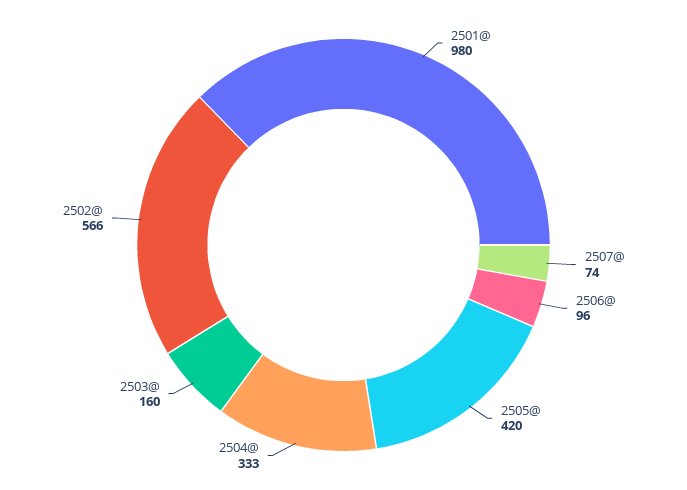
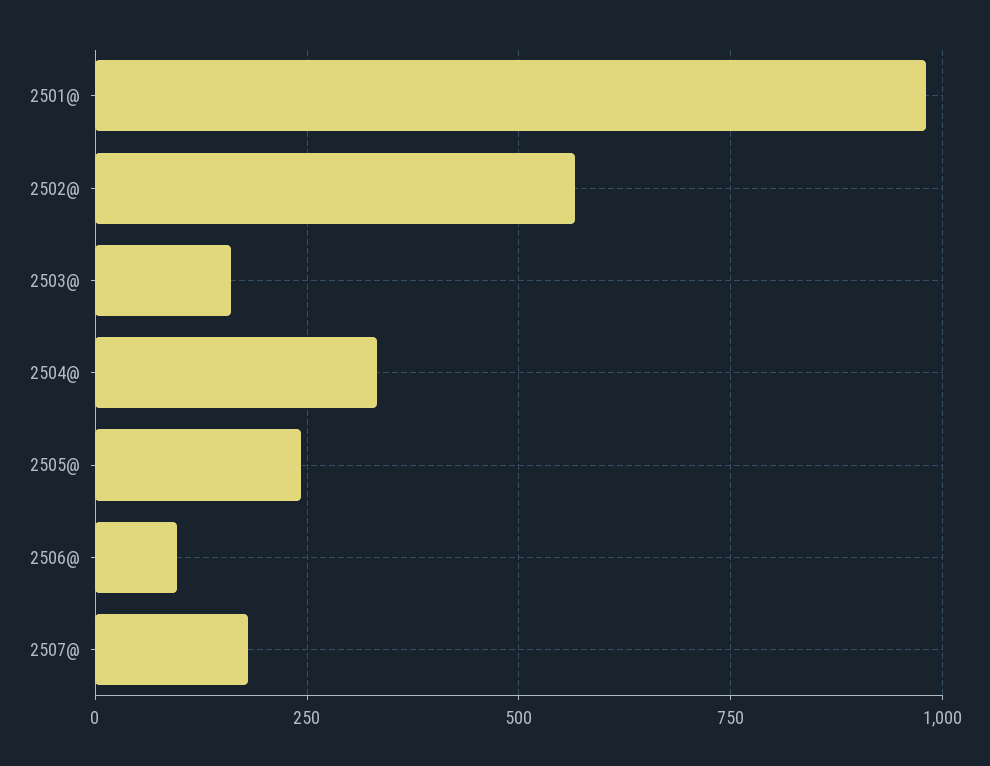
  {
    "2501@": 980,
-   "2507@": 74,
+   "2507@": 175,
    "2506@": 96,
-   "2505@": 420,
+   "2505@": 250,
    "2504@": 333,
    "2503@": 160,
    "2502@": 566
  }

